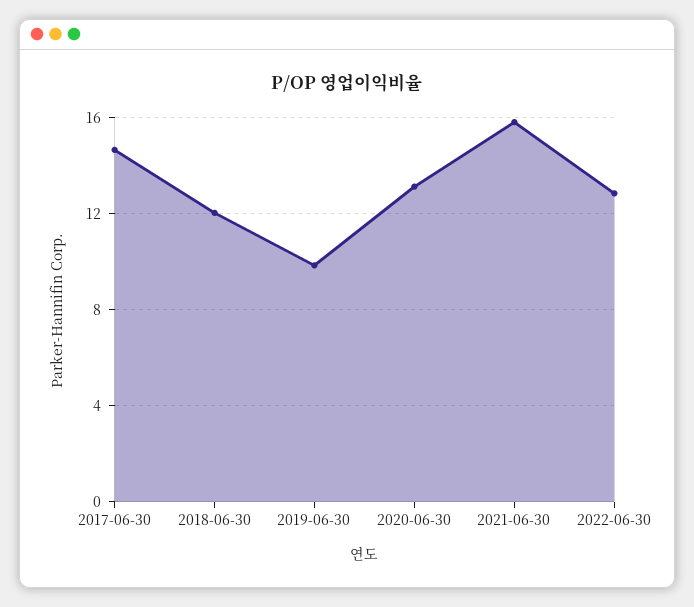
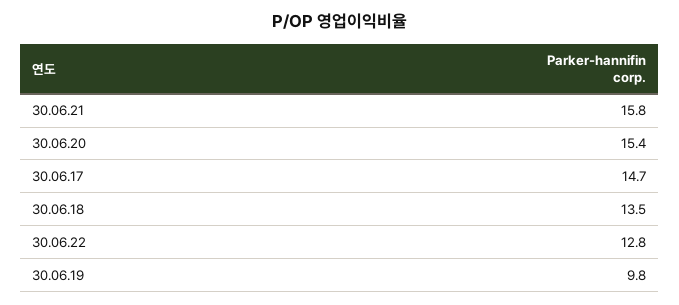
  {
    "2017-06-30": 14.7,
-   "2018-06-30": 12,
+   "2018-06-30": 13.5,
    "2019-06-30": 9.8,
-   "2020-06-30": 13,
+   "2020-06-30": 15.4,
    "2021-06-30": 15.8,
    "2022-06-30": 12.8
  }

